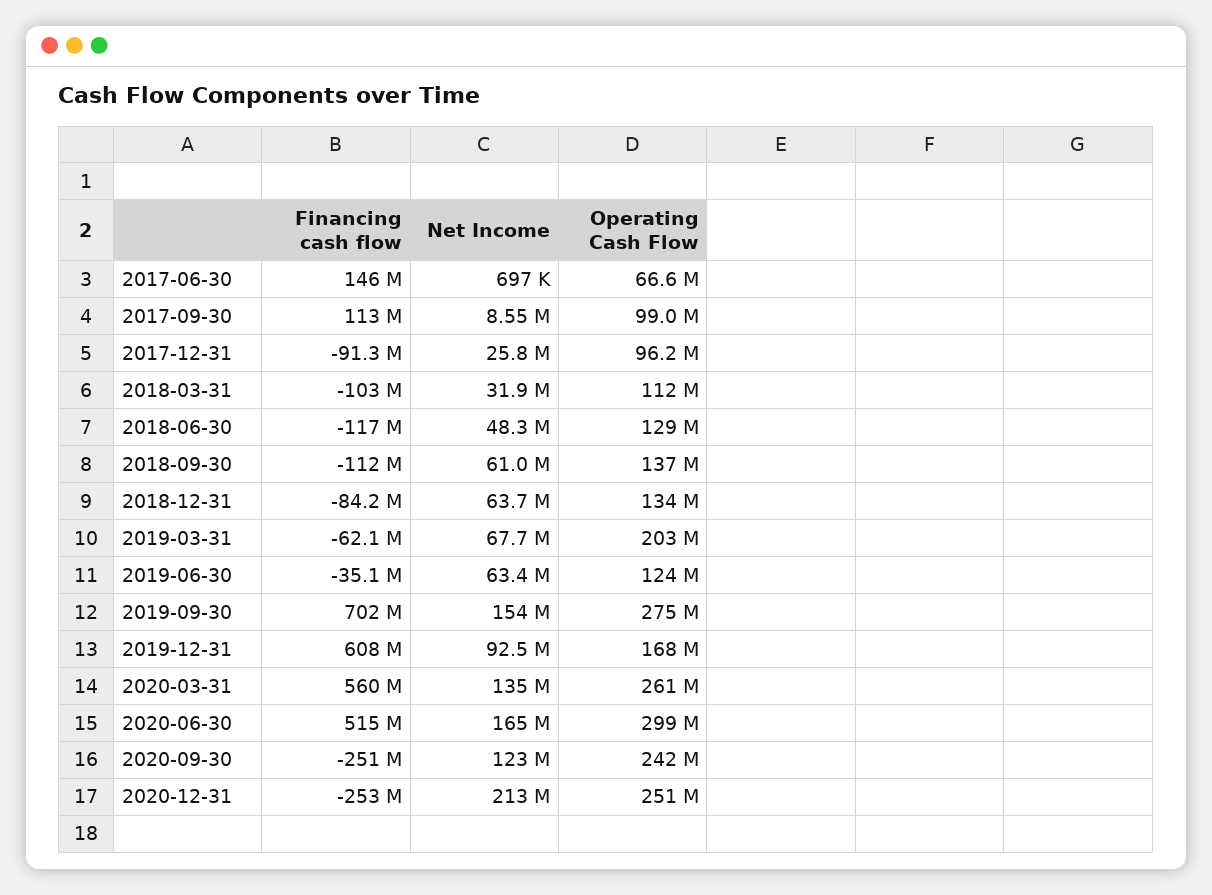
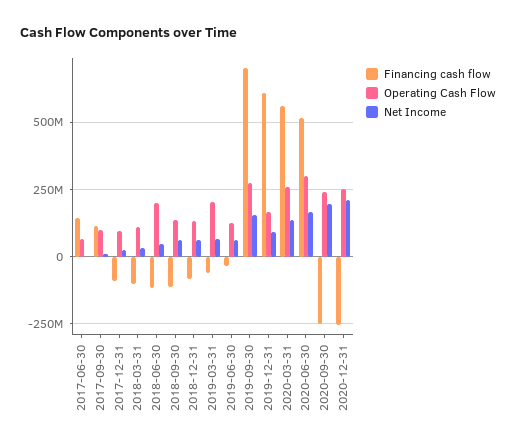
  {
    "Financing cash flow": {
      "2017-06-30": 146000000,
      "2017-09-30": 113000000,
      "2017-12-31": -91300000,
      "2018-03-31": -103000000,
      "2018-06-30": -117000000,
      "2018-09-30": -112000000,
      "2018-12-31": -84200000,
      "2019-03-31": -62100000,
      "2019-06-30": -35100000,
      "2019-09-30": 702000000,
      "2019-12-31": 608000000,
      "2020-03-31": 560000000,
      "2020-06-30": 515000000,
      "2020-09-30": -251000000,
      "2020-12-31": -253000000
    },
    "Net Income": {
      "2017-06-30": 697000,
      "2017-09-30": 8550000,
      "2017-12-31": 25800000,
      "2018-03-31": 31900000,
      "2018-06-30": 48300000,
      "2018-09-30": 61000000,
      "2018-12-31": 63700000,
      "2019-03-31": 67700000,
      "2019-06-30": 63400000,
      "2019-09-30": 154000000,
      "2019-12-31": 92500000,
      "2020-03-31": 135000000,
      "2020-06-30": 165000000,
-     "2020-09-30": 123000000,
+     "2020-09-30": 200000000,
      "2020-12-31": 213000000
    },
    "Operating Cash Flow": {
      "2017-06-30": 66600000,
      "2017-09-30": 99000000,
      "2017-12-31": 96200000,
      "2018-03-31": 112000000,
-     "2018-06-30": 129000000,
+     "2018-06-30": 200000000,
      "2018-09-30": 137000000,
      "2018-12-31": 134000000,
      "2019-03-31": 203000000,
      "2019-06-30": 124000000,
      "2019-09-30": 275000000,
      "2019-12-31": 168000000,
      "2020-03-31": 261000000,
      "2020-06-30": 299000000,
      "2020-09-30": 242000000,
      "2020-12-31": 251000000
    }
  }

